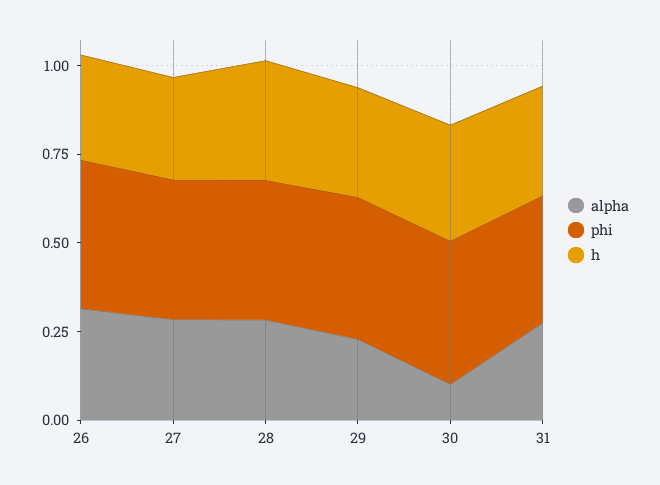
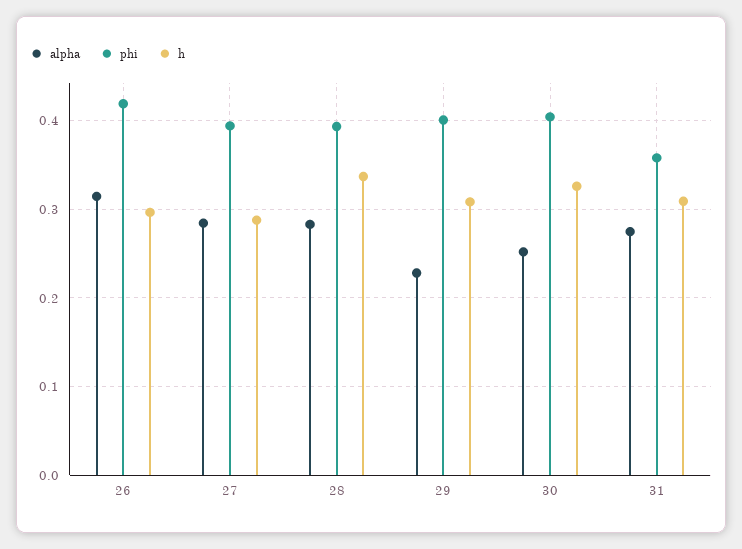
  {
    "alpha": {
      "26": 0.31,
      "27": 0.28,
      "28": 0.28,
      "29": 0.23,
-     "30": 0.1,
+     "30": 0.25,
      "31": 0.27
    },
    "phi": {
      "26": 0.42,
      "27": 0.39,
      "28": 0.39,
      "29": 0.4,
      "30": 0.4,
      "31": 0.36
    },
    "h": {
      "26": 0.3,
      "27": 0.29,
      "28": 0.34,
      "29": 0.31,
      "30": 0.33,
      "31": 0.31
    }
  }

